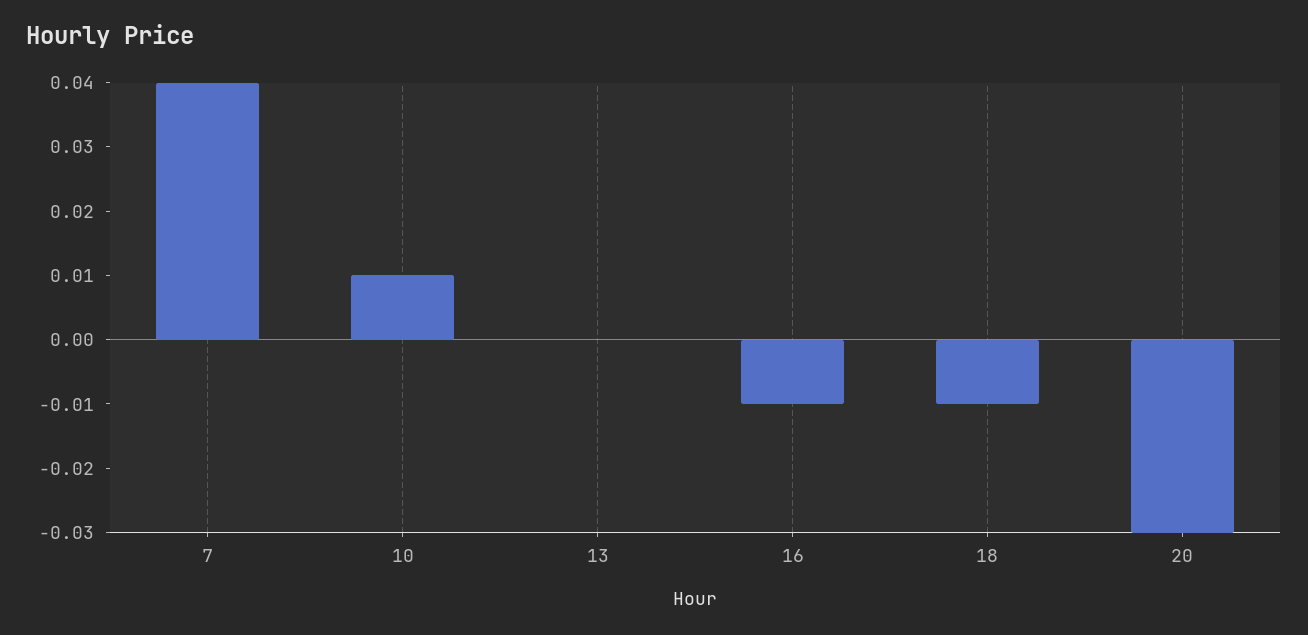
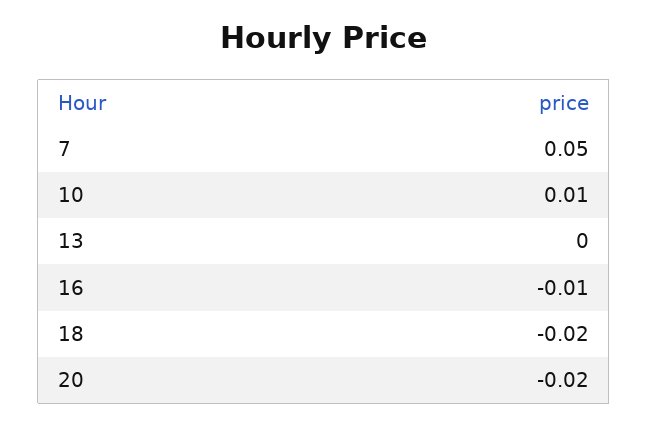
  {
-   "7": 0.04,
+   "7": 0.05,
    "10": 0.01,
    "13": 0,
    "16": -0.01,
-   "18": -0.01,
+   "18": -0.02,
-   "20": -0.03
+   "20": -0.02
  }

